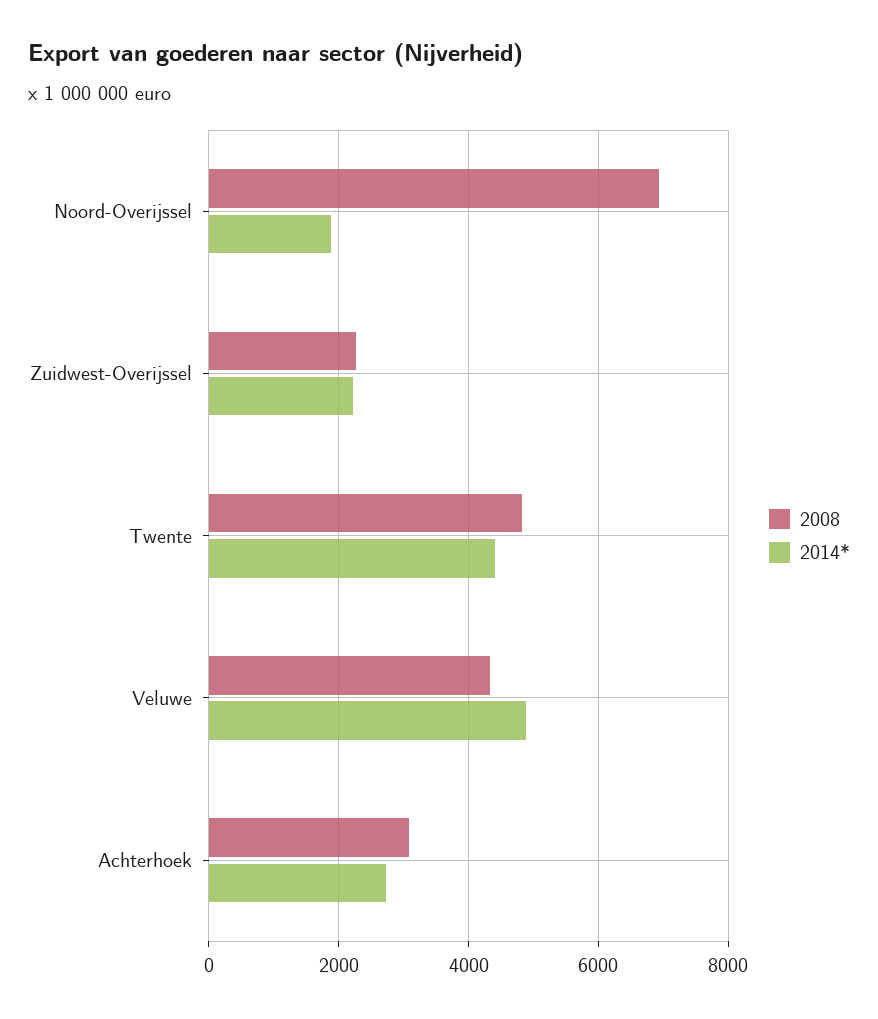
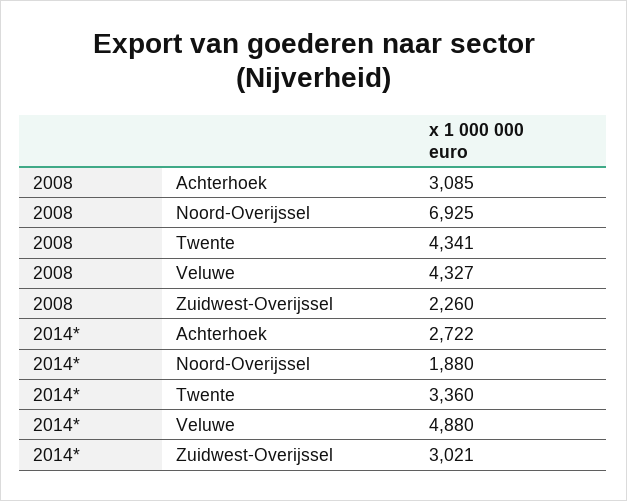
  {
    "2008": {
      "Noord-Overijssel": 6925,
      "Zuidwest-Overijssel": 2260,
-     "Twente": 4800,
+     "Twente": 4341,
      "Veluwe": 4327,
      "Achterhoek": 3085
    },
    "2014*": {
      "Noord-Overijssel": 1880,
-     "Zuidwest-Overijssel": 2200,
+     "Zuidwest-Overijssel": 3021,
-     "Twente": 4400,
+     "Twente": 3360,
      "Veluwe": 4880,
      "Achterhoek": 2722
    }
  }

